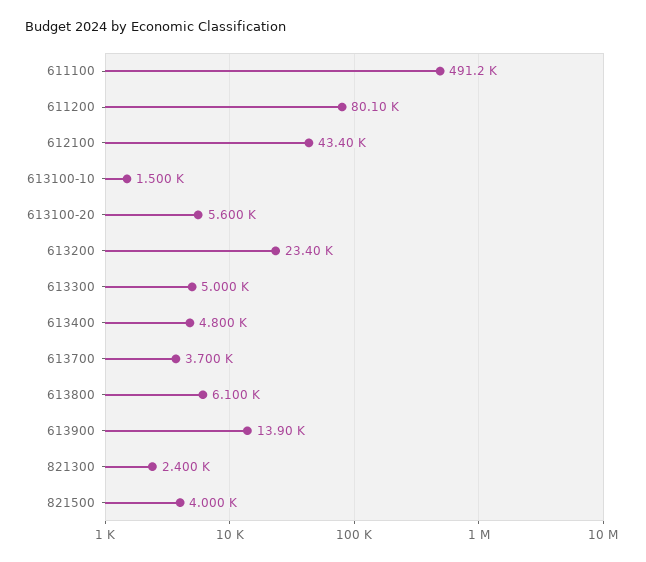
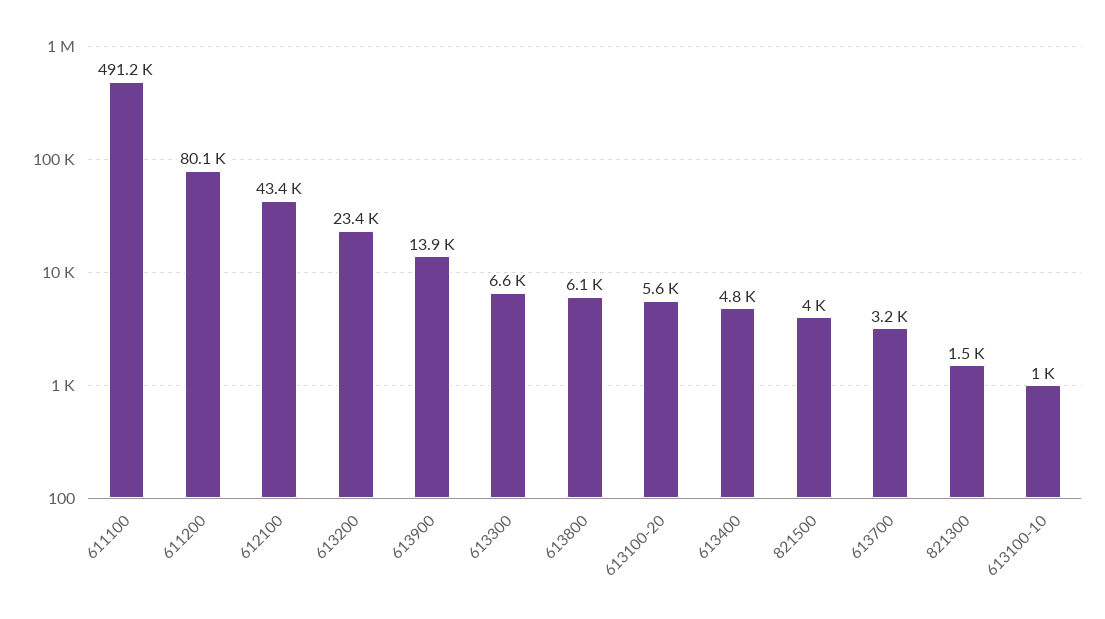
  {
    "611100": 491200,
    "611200": 80100,
    "612100": 43400,
-   "613100-10": 1500,
+   "613100-10": 1000,
    "613100-20": 5600,
    "613200": 23400,
-   "613300": 5000,
+   "613300": 6600,
    "613400": 4800,
-   "613700": 3700,
+   "613700": 3200,
    "613800": 6100,
    "613900": 13900,
-   "821300": 2400,
+   "821300": 1500,
    "821500": 4000
  }

